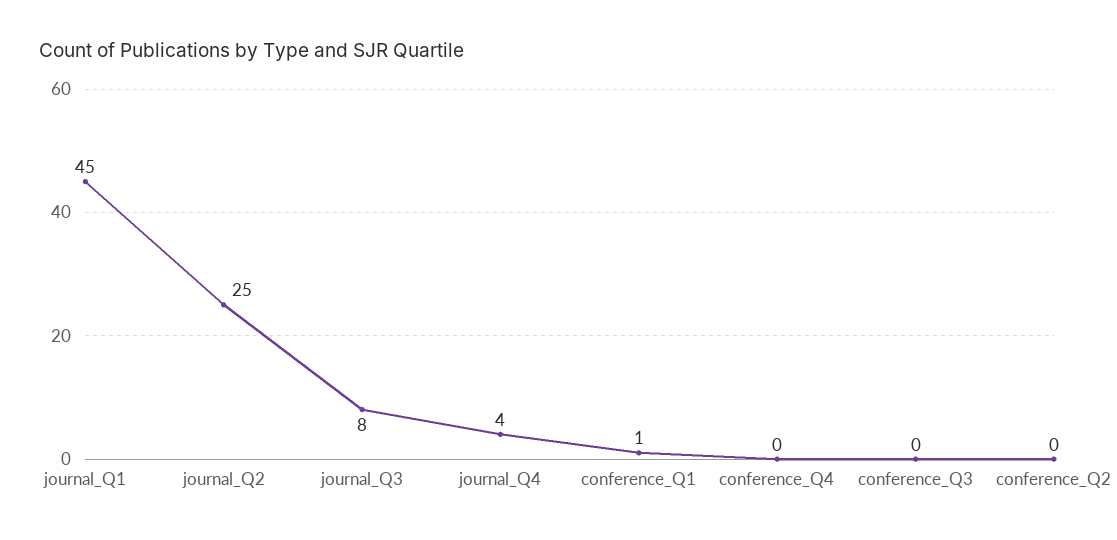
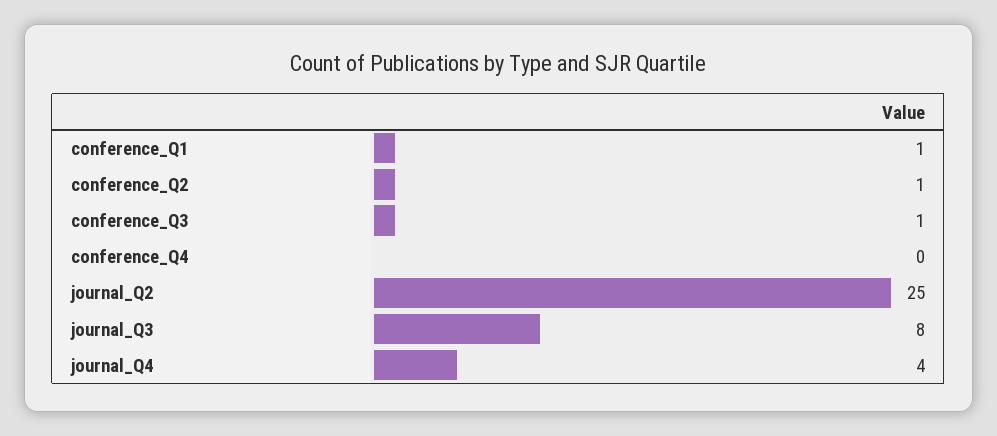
  {
-   "journal_Q1": 45,
    "journal_Q2": 25,
    "journal_Q3": 8,
    "journal_Q4": 4,
    "conference_Q1": 1,
    "conference_Q4": 0,
-   "conference_Q3": 0,
+   "conference_Q3": 1,
-   "conference_Q2": 0
+   "conference_Q2": 1
  }

